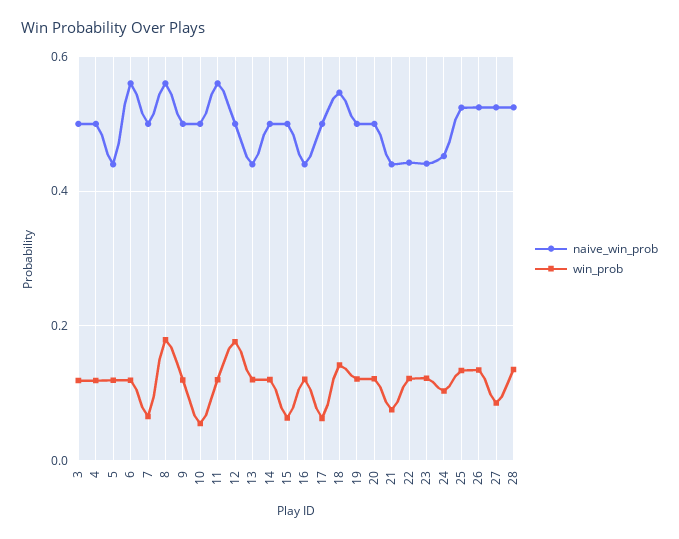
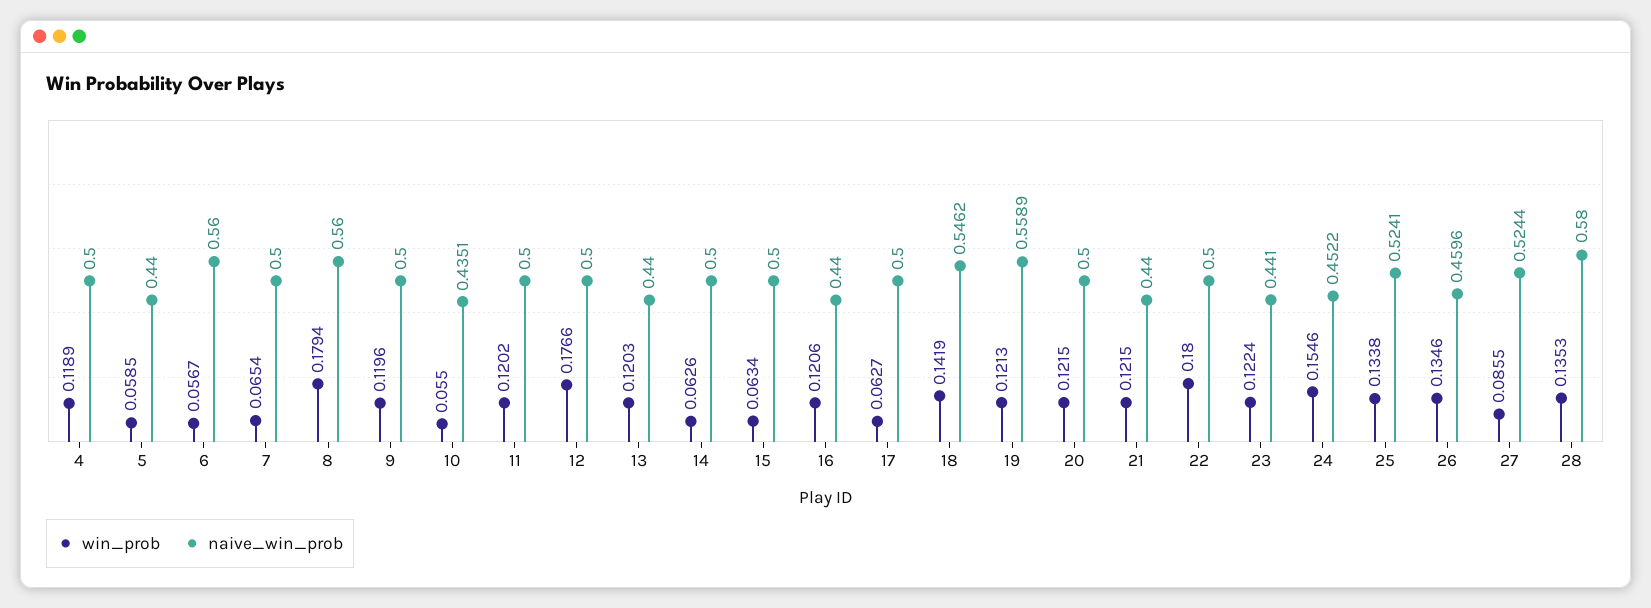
  {
    "naive_win_prob": {
-     "3": 0.5,
      "4": 0.5,
      "5": 0.44,
      "6": 0.56,
      "7": 0.5,
      "8": 0.56,
      "9": 0.5,
-     "10": 0.5,
+     "10": 0.4351,
-     "11": 0.56,
+     "11": 0.5,
      "12": 0.5,
      "13": 0.44,
      "14": 0.5,
      "15": 0.5,
      "16": 0.44,
      "17": 0.5,
      "18": 0.5462,
-     "19": 0.5,
+     "19": 0.5589,
      "20": 0.5,
      "21": 0.44,
-     "22": 0.44,
+     "22": 0.5,
      "23": 0.441,
      "24": 0.4522,
      "25": 0.5241,
-     "26": 0.52,
+     "26": 0.4596,
      "27": 0.5244,
-     "28": 0.52
+     "28": 0.58
    },
    "win_prob": {
-     "3": 0.12,
      "4": 0.1189,
-     "5": 0.12,
+     "5": 0.0585,
-     "6": 0.12,
+     "6": 0.0567,
      "7": 0.0654,
      "8": 0.1794,
      "9": 0.1196,
      "10": 0.055,
      "11": 0.1202,
      "12": 0.1766,
      "13": 0.1203,
-     "14": 0.12,
+     "14": 0.0626,
      "15": 0.0634,
      "16": 0.1206,
      "17": 0.0627,
      "18": 0.1419,
      "19": 0.1213,
      "20": 0.1215,
-     "21": 0.08,
+     "21": 0.1215,
-     "22": 0.12,
+     "22": 0.18,
      "23": 0.1224,
-     "24": 0.1,
+     "24": 0.1546,
      "25": 0.1338,
      "26": 0.1346,
      "27": 0.0855,
      "28": 0.1353
    }
  }

